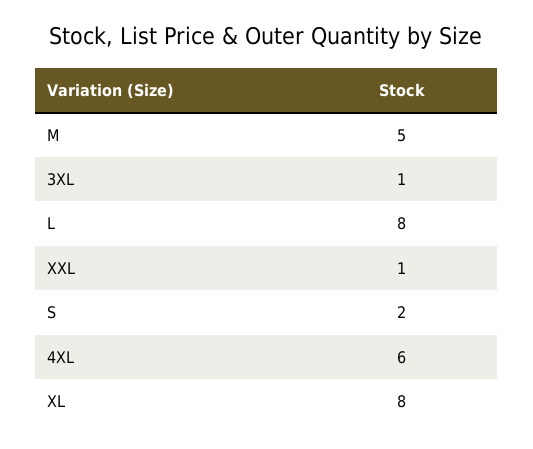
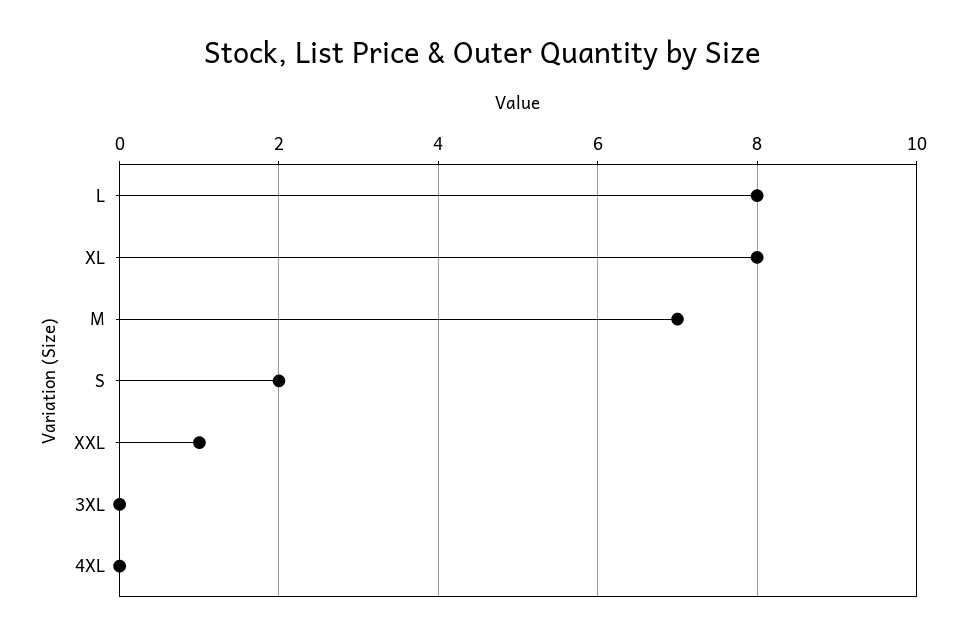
  {
-   "M": 5,
+   "M": 7,
-   "3XL": 1,
+   "3XL": 0,
    "L": 8,
    "XXL": 1,
    "S": 2,
-   "4XL": 6,
+   "4XL": 0,
    "XL": 8
  }

